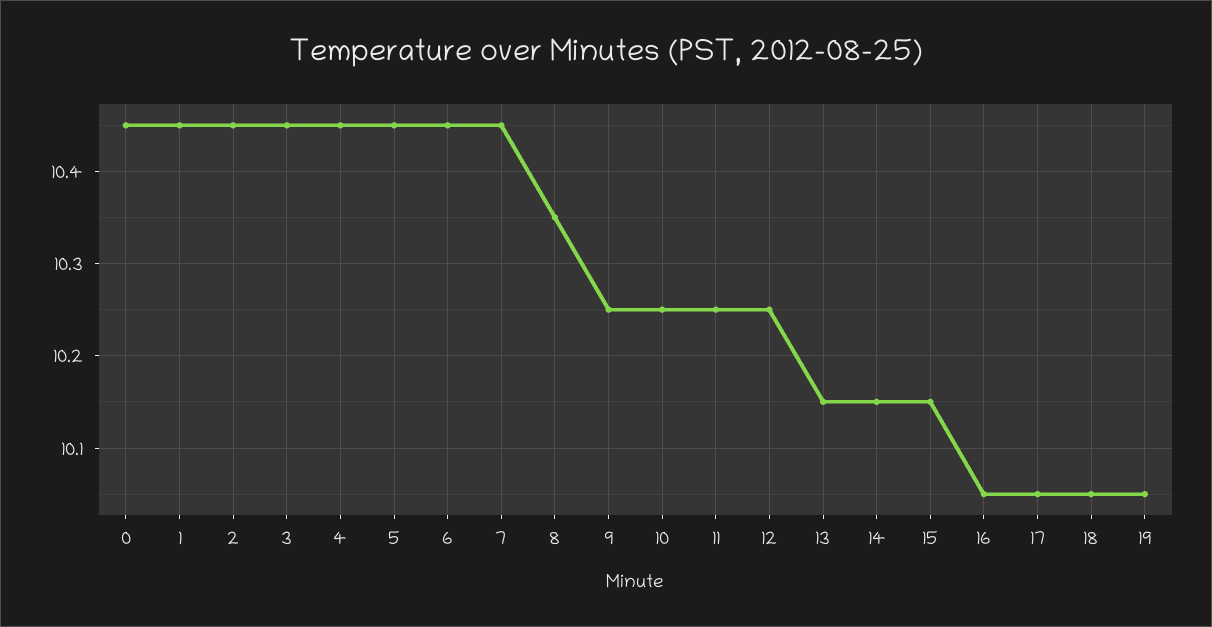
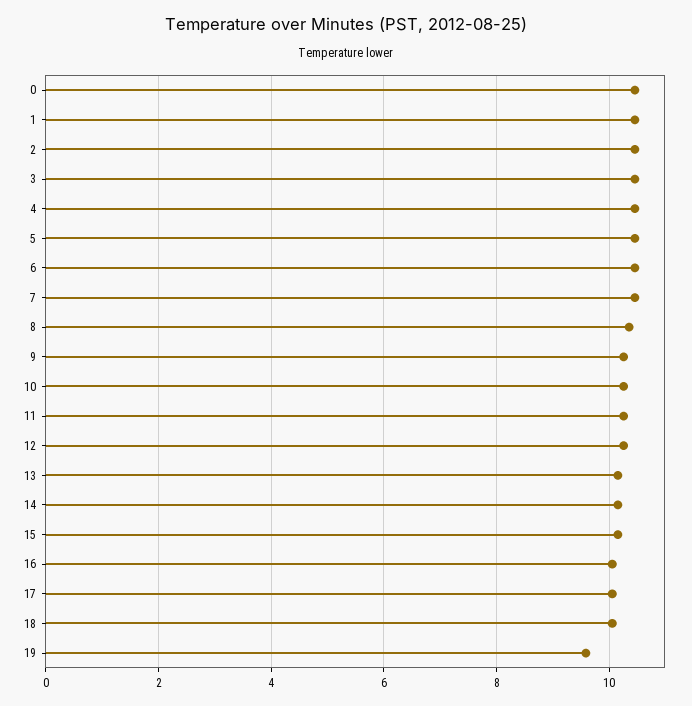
  {
    "0": 10.45,
    "1": 10.45,
    "2": 10.45,
    "3": 10.45,
    "4": 10.45,
    "5": 10.45,
    "6": 10.45,
    "7": 10.45,
    "8": 10.35,
    "9": 10.25,
    "10": 10.25,
    "11": 10.25,
    "12": 10.25,
    "13": 10.15,
    "14": 10.15,
    "15": 10.15,
    "16": 10.05,
    "17": 10.05,
    "18": 10.05,
-   "19": 10.05
+   "19": 9.6
  }

